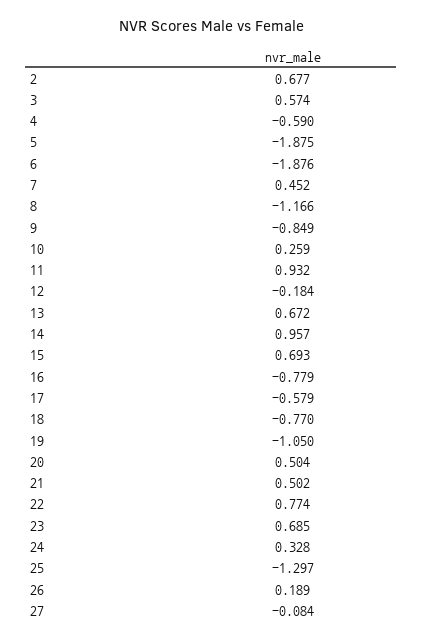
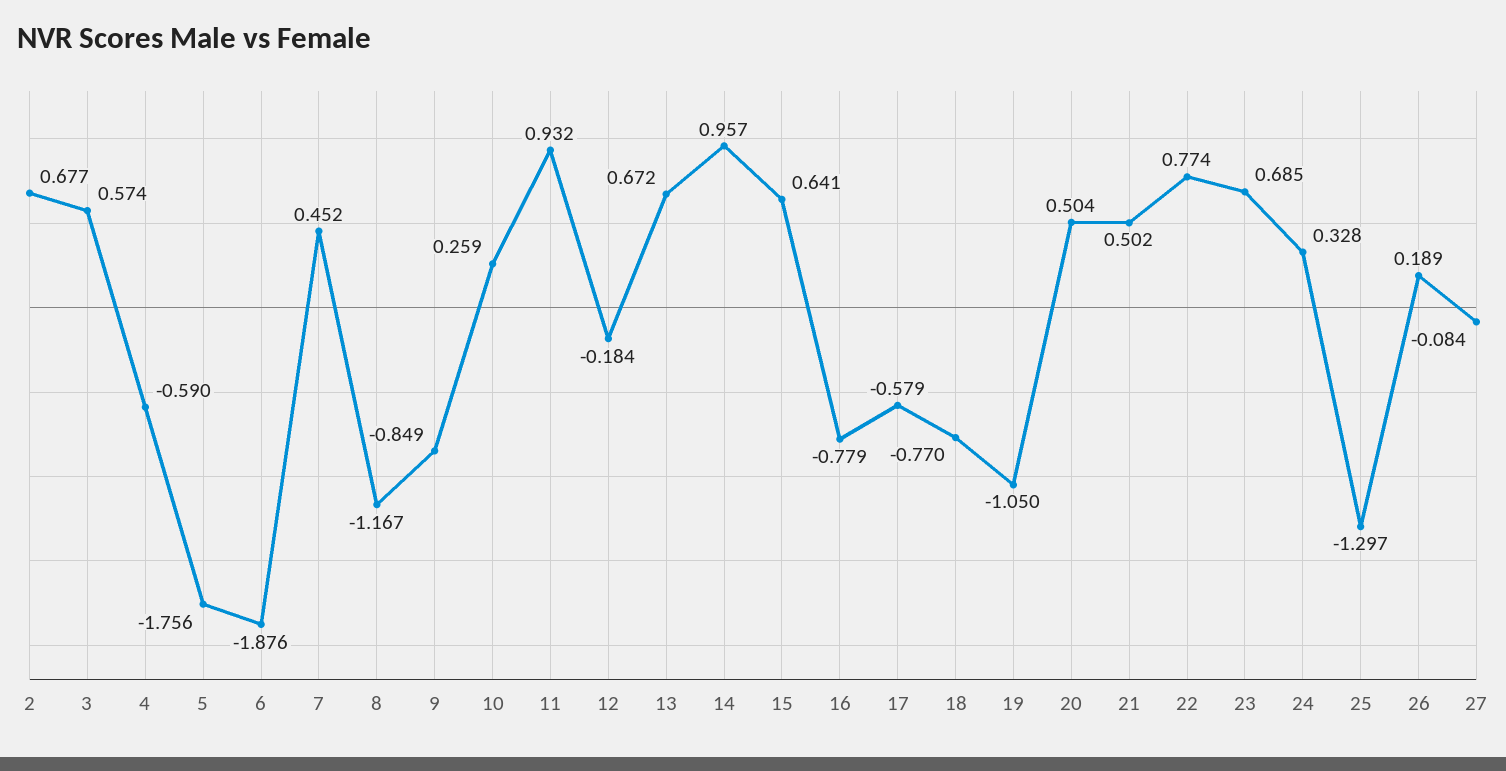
  {
    "2": 0.677,
    "3": 0.574,
    "4": -0.59,
-   "5": -1.875,
+   "5": -1.756,
    "6": -1.876,
    "7": 0.452,
-   "8": -1.166,
+   "8": -1.167,
    "9": -0.849,
    "10": 0.259,
    "11": 0.932,
    "12": -0.184,
    "13": 0.672,
    "14": 0.957,
-   "15": 0.693,
+   "15": 0.641,
    "16": -0.779,
    "17": -0.579,
    "18": -0.77,
    "19": -1.05,
    "20": 0.504,
    "21": 0.502,
    "22": 0.774,
    "23": 0.685,
    "24": 0.328,
    "25": -1.297,
    "26": 0.189,
    "27": -0.084
  }

